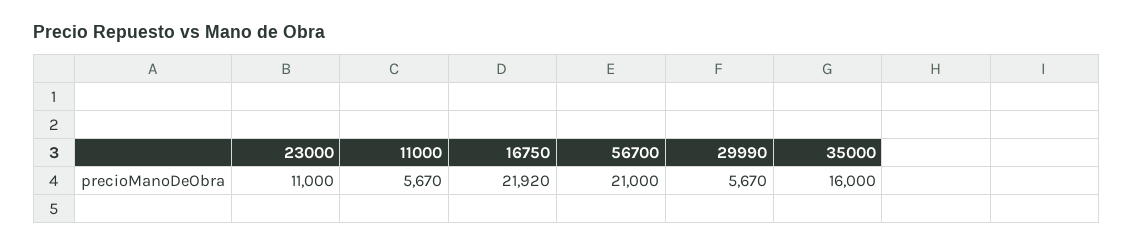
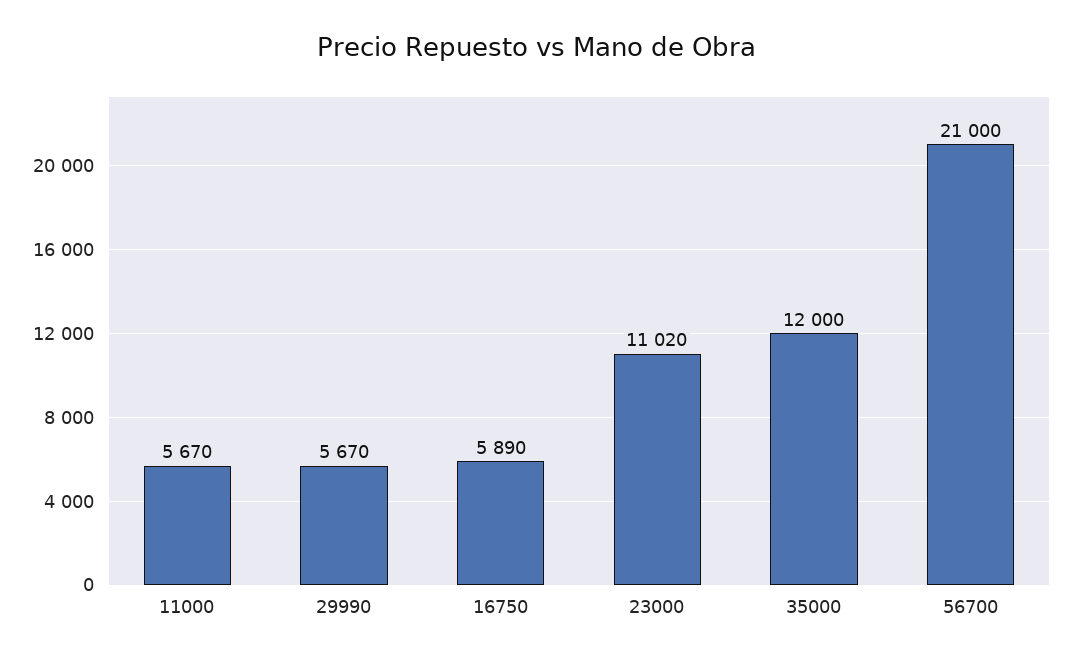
  {
-   "23000": 11000,
+   "23000": 11020,
    "11000": 5670,
-   "16750": 21920,
+   "16750": 5890,
    "56700": 21000,
    "29990": 5670,
-   "35000": 16000
+   "35000": 12000
  }

